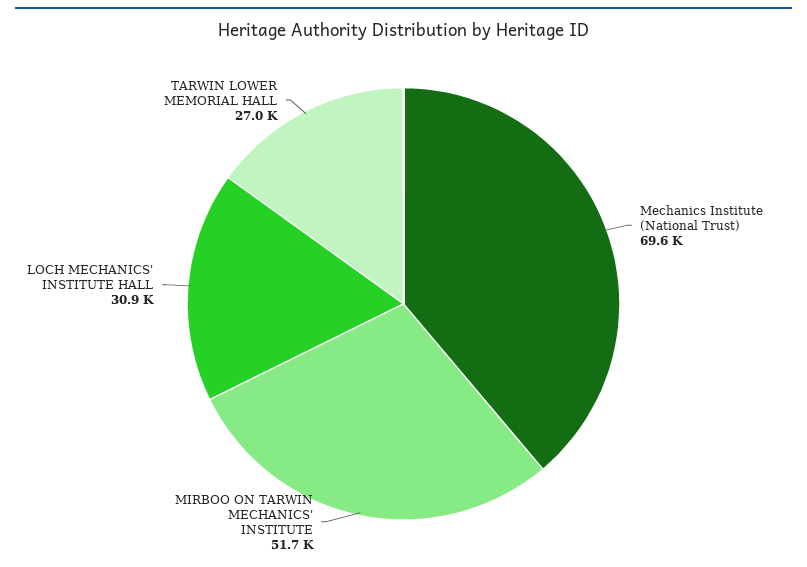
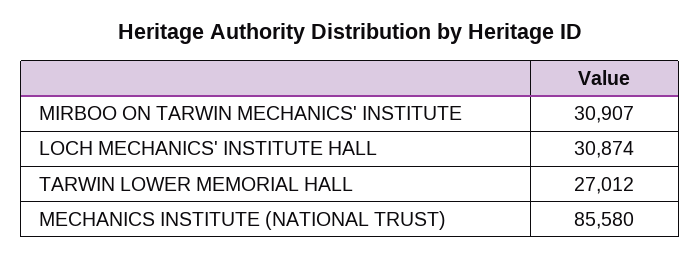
  {
-   "Mechanics Institute (National Trust)": 69600,
+   "Mechanics Institute (National Trust)": 85580,
-   "MIRBOO ON TARWIN MECHANICS' INSTITUTE": 51700,
+   "MIRBOO ON TARWIN MECHANICS' INSTITUTE": 30907,
    "LOCH MECHANICS' INSTITUTE HALL": 30874,
    "TARWIN LOWER MEMORIAL HALL": 27012
  }

